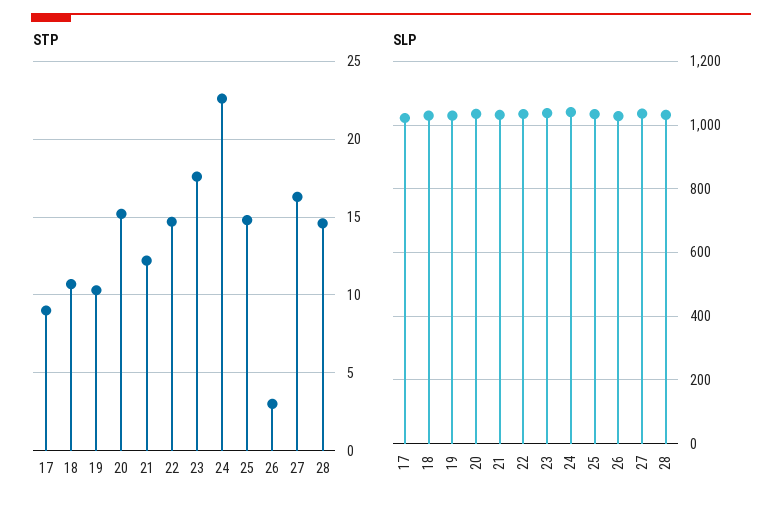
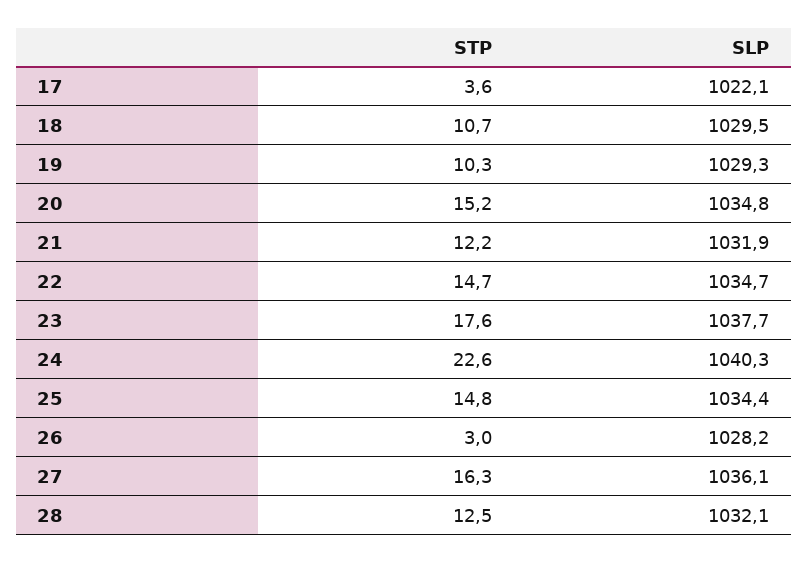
  {
    "STP": {
-     "17": 9,
+     "17": 3.6,
      "18": 10.7,
      "19": 10.3,
      "20": 15.2,
      "21": 12.2,
      "22": 14.7,
      "23": 17.6,
      "24": 22.6,
      "25": 14.8,
      "26": 3,
      "27": 16.3,
-     "28": 14.5
+     "28": 12.5
    },
    "SLP": {
      "17": 1022.1,
      "18": 1029.5,
      "19": 1029.3,
      "20": 1034.8,
      "21": 1031.9,
      "22": 1034.7,
      "23": 1037.7,
      "24": 1040.3,
      "25": 1034.4,
      "26": 1028.2,
      "27": 1036.1,
      "28": 1032.1
    }
  }

